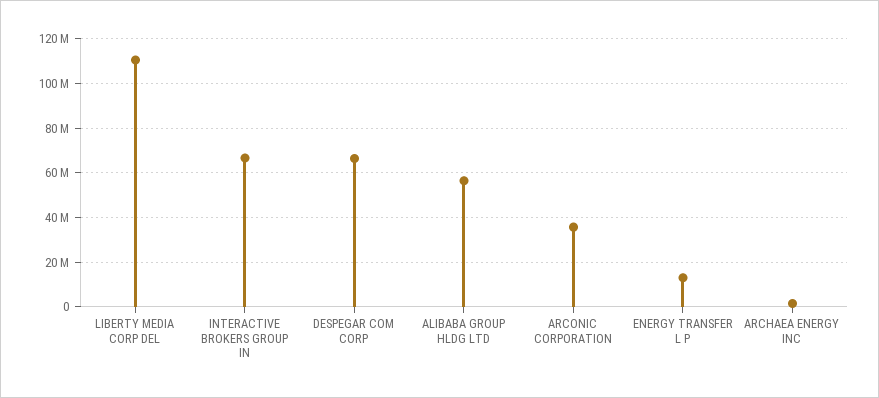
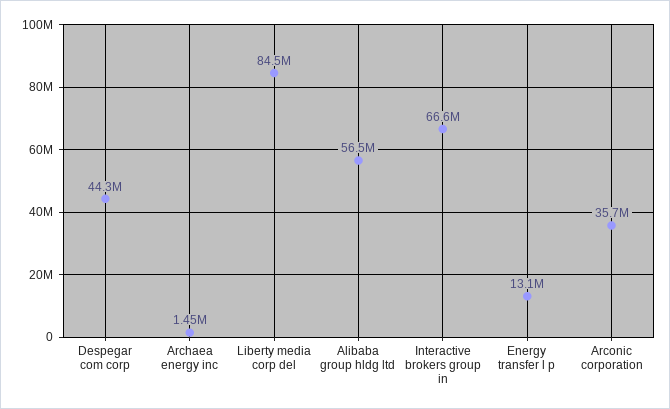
  {
-   "LIBERTY MEDIA CORP DEL": 110000000,
+   "LIBERTY MEDIA CORP DEL": 84500000,
    "INTERACTIVE BROKERS GROUP IN": 66600000,
-   "DESPEGAR COM CORP": 65000000,
+   "DESPEGAR COM CORP": 44300000,
    "ALIBABA GROUP HLDG LTD": 56500000,
    "ARCONIC CORPORATION": 35700000,
    "ENERGY TRANSFER L P": 13100000,
    "ARCHAEA ENERGY INC": 1450000
  }

